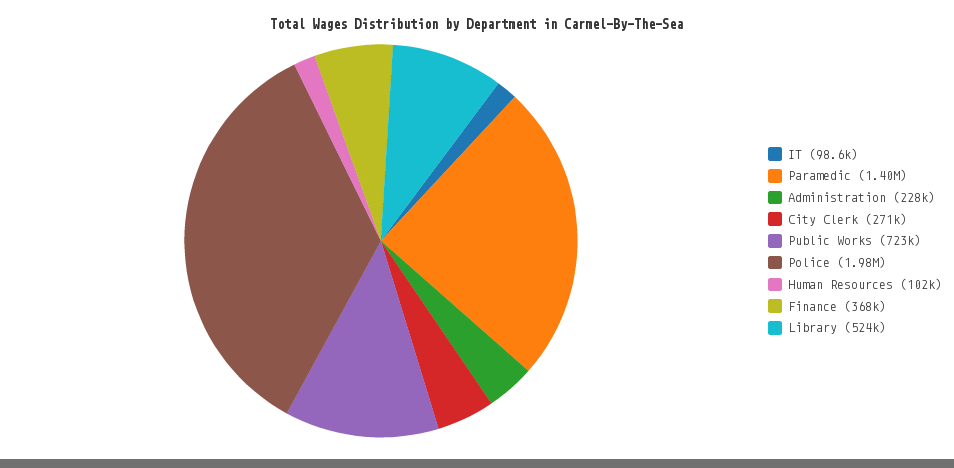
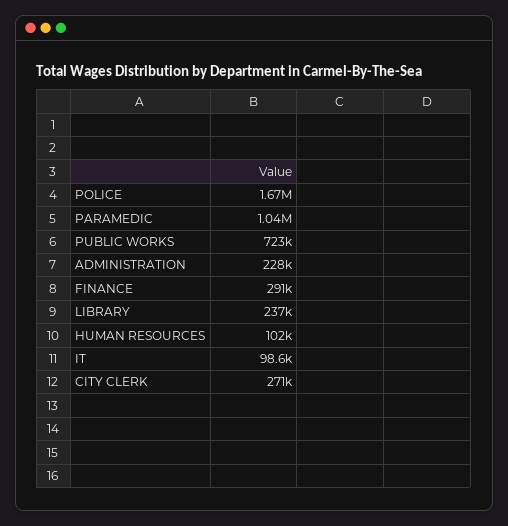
  {
    "IT": 98600,
-   "Paramedic": 1400000,
+   "Paramedic": 1040000,
    "Administration": 228000,
    "City Clerk": 271000,
    "Public Works": 723000,
-   "Police": 1980000,
+   "Police": 1670000,
    "Human Resources": 102000,
-   "Finance": 368000,
+   "Finance": 291000,
-   "Library": 524000
+   "Library": 237000
  }

